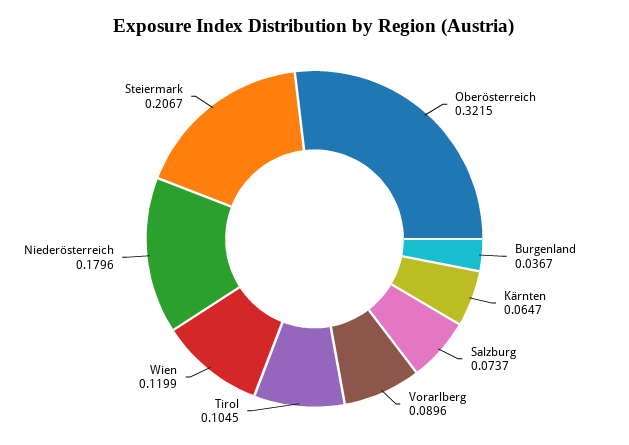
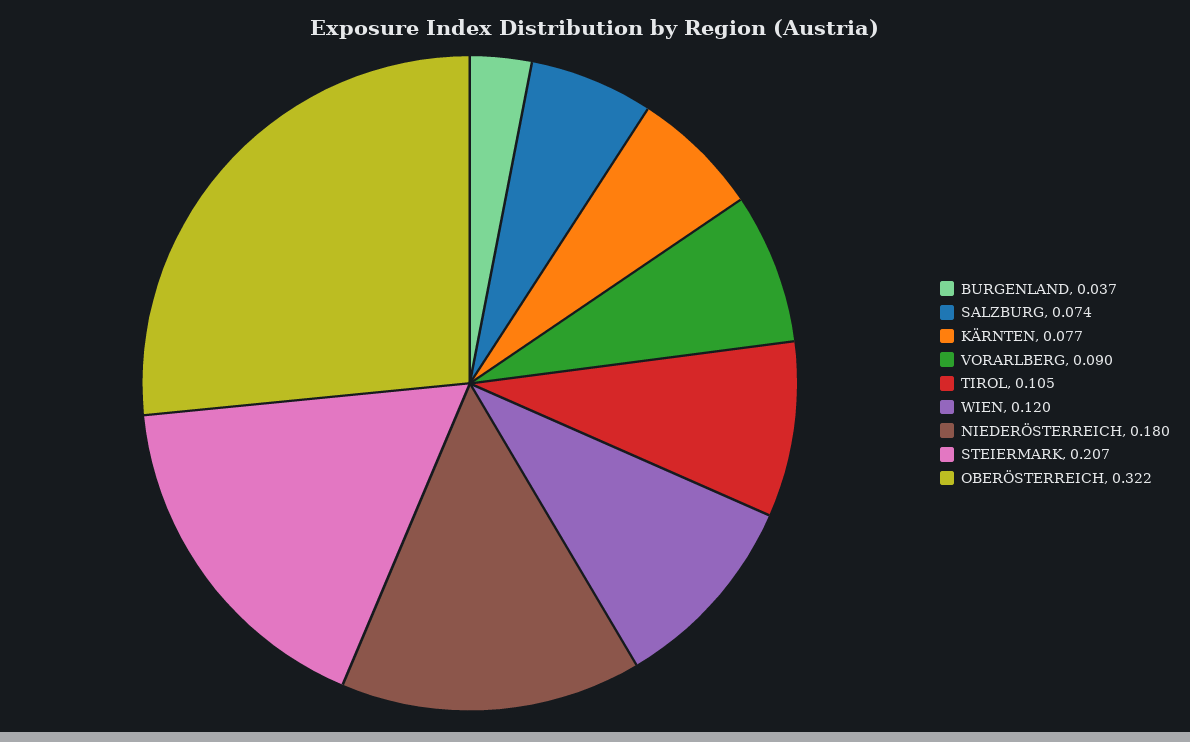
  {
    "Oberösterreich": 0.3215,
    "Burgenland": 0.0367,
-   "Kärnten": 0.0647,
+   "Kärnten": 0.077,
    "Salzburg": 0.0737,
    "Vorarlberg": 0.0896,
    "Tirol": 0.1045,
    "Wien": 0.1199,
    "Niederösterreich": 0.1796,
    "Steiermark": 0.2067
  }

